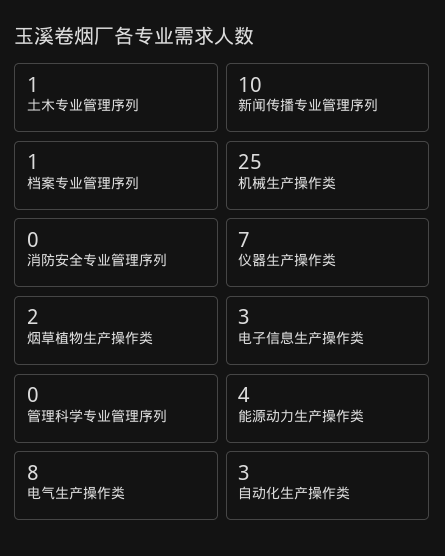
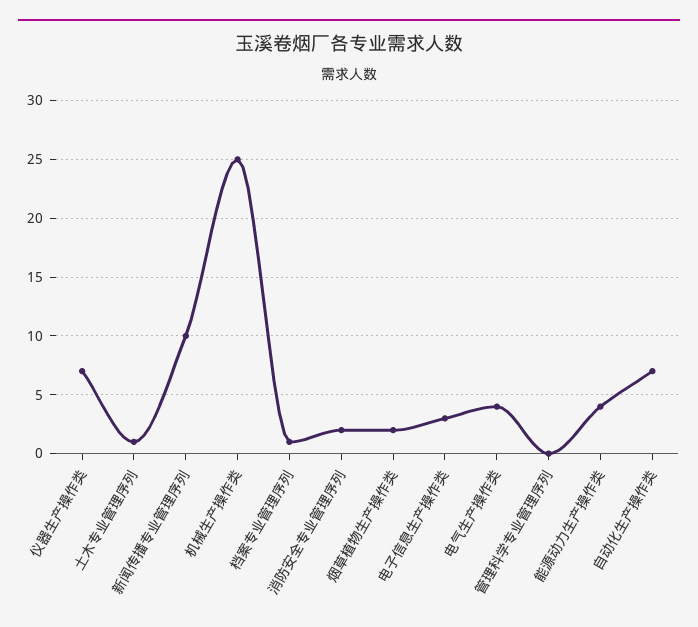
  {
    "土木专业管理序列": 1,
    "新闻传播专业管理序列": 10,
    "档案专业管理序列": 1,
    "机械生产操作类": 25,
-   "消防安全专业管理序列": 0,
+   "消防安全专业管理序列": 2,
    "仪器生产操作类": 7,
    "烟草植物生产操作类": 2,
    "电子信息生产操作类": 3,
    "管理科学专业管理序列": 0,
    "能源动力生产操作类": 4,
-   "电气生产操作类": 8,
+   "电气生产操作类": 4,
-   "自动化生产操作类": 3
+   "自动化生产操作类": 7
  }

